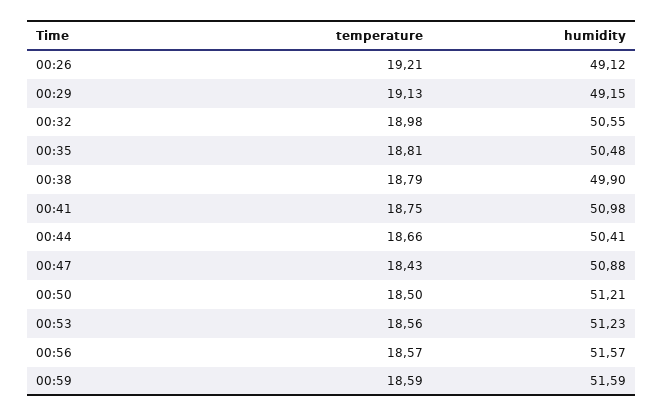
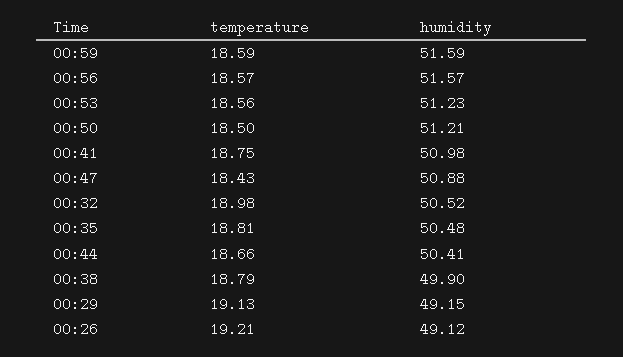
  {
    "temperature": {
      "00:26": 19.21,
      "00:29": 19.13,
      "00:32": 18.98,
      "00:35": 18.81,
      "00:38": 18.79,
      "00:41": 18.75,
      "00:44": 18.66,
      "00:47": 18.43,
      "00:50": 18.5,
      "00:53": 18.56,
      "00:56": 18.57,
      "00:59": 18.59
    },
    "humidity": {
      "00:26": 49.12,
      "00:29": 49.15,
-     "00:32": 50.55,
+     "00:32": 50.52,
      "00:35": 50.48,
      "00:38": 49.9,
      "00:41": 50.98,
      "00:44": 50.41,
      "00:47": 50.88,
      "00:50": 51.21,
      "00:53": 51.23,
      "00:56": 51.57,
      "00:59": 51.59
    }
  }

